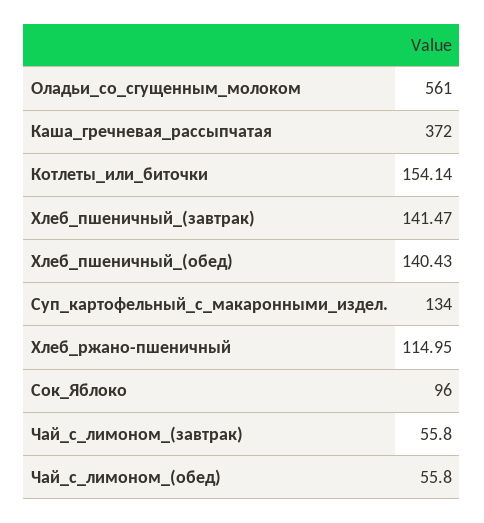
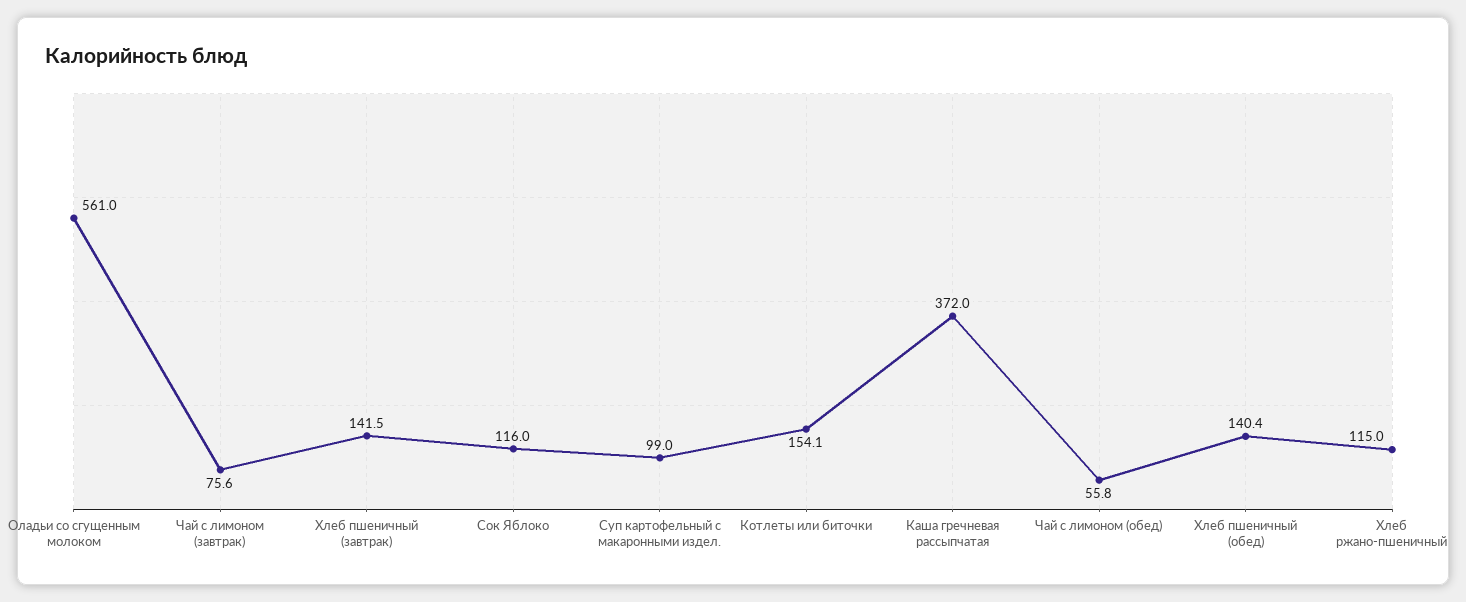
  {
    "Оладьи_со_сгущенным_молоком": 561,
    "Каша_гречневая_рассыпчатая": 372,
    "Котлеты_или_биточки": 154.14,
    "Хлеб_пшеничный_(завтрак)": 141.47,
    "Хлеб_пшеничный_(обед)": 140.43,
-   "Суп_картофельный_с_макаронными_издел.": 134,
+   "Суп_картофельный_с_макаронными_издел.": 99,
    "Хлеб_ржано-пшеничный": 114.95,
-   "Сок_Яблоко": 96,
+   "Сок_Яблоко": 116,
-   "Чай_с_лимоном_(завтрак)": 55.8,
+   "Чай_с_лимоном_(завтрак)": 75.6,
    "Чай_с_лимоном_(обед)": 55.8
  }

